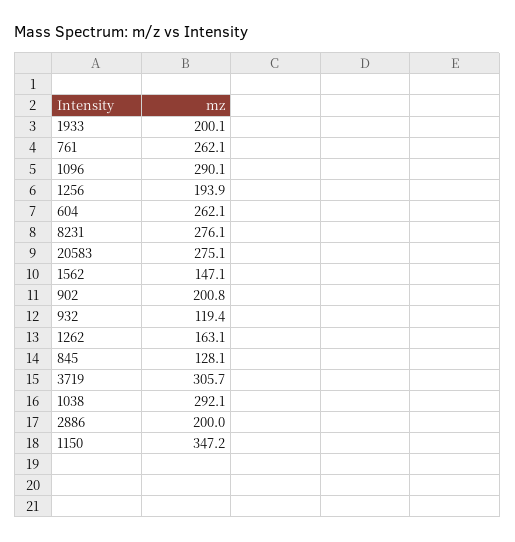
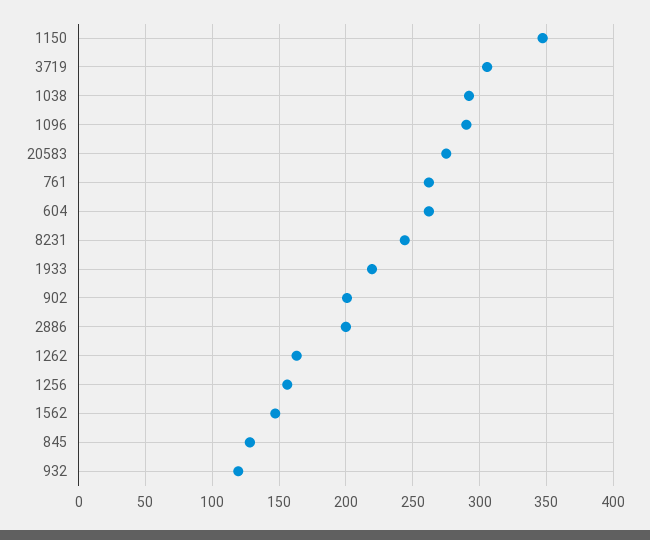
  {
-   "1933": 200.1,
+   "1933": 220,
    "761": 262.1,
    "1096": 290.1,
-   "1256": 193.9,
+   "1256": 155,
    "604": 262.1,
-   "8231": 276.1,
+   "8231": 245,
    "20583": 275.1,
    "1562": 147.1,
    "902": 200.8,
    "932": 119.4,
    "1262": 163.1,
    "845": 128.1,
    "3719": 305.7,
    "1038": 292.1,
    "2886": 200,
    "1150": 347.2
  }

